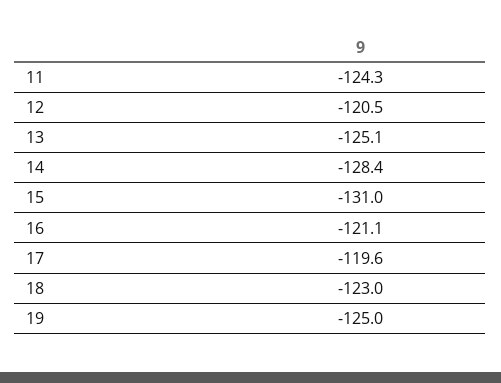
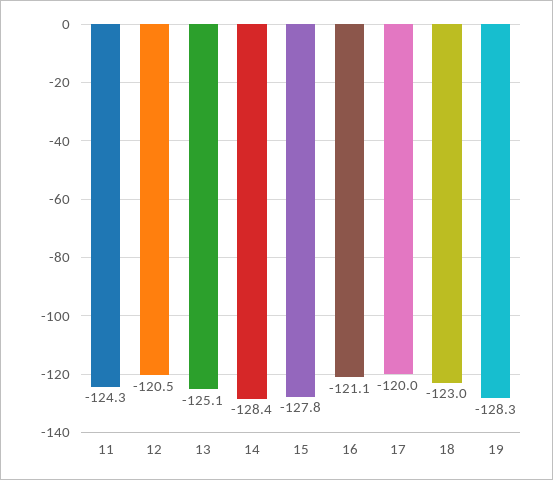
  {
    "11": -124.3,
    "12": -120.5,
    "13": -125.1,
    "14": -128.4,
-   "15": -131,
+   "15": -127.8,
    "16": -121.1,
-   "17": -119.6,
+   "17": -120,
    "18": -123,
-   "19": -125
+   "19": -128.3
  }

